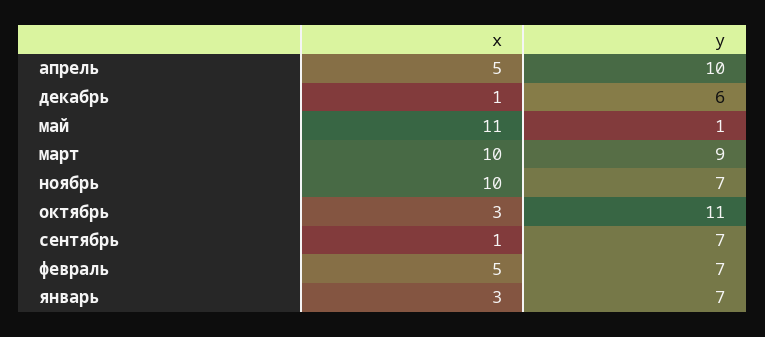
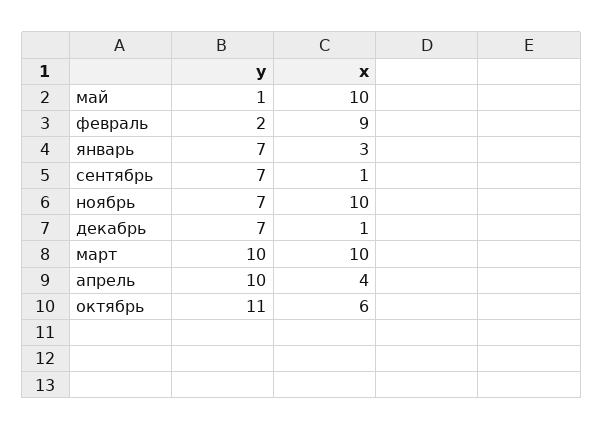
  {
    "x": {
-     "апрель": 5,
+     "апрель": 4,
      "декабрь": 1,
-     "май": 11,
+     "май": 10,
      "март": 10,
      "ноябрь": 10,
-     "октябрь": 3,
+     "октябрь": 6,
      "сентябрь": 1,
-     "февраль": 5,
+     "февраль": 9,
      "январь": 3
    },
    "y": {
      "апрель": 10,
-     "декабрь": 6,
+     "декабрь": 7,
      "май": 1,
-     "март": 9,
+     "март": 10,
      "ноябрь": 7,
      "октябрь": 11,
      "сентябрь": 7,
-     "февраль": 7,
+     "февраль": 2,
      "январь": 7
    }
  }

